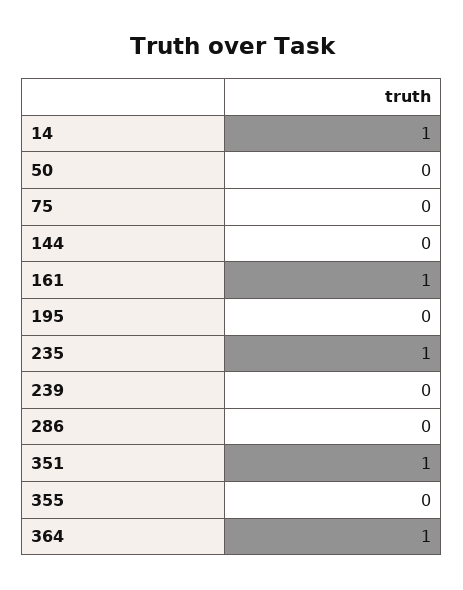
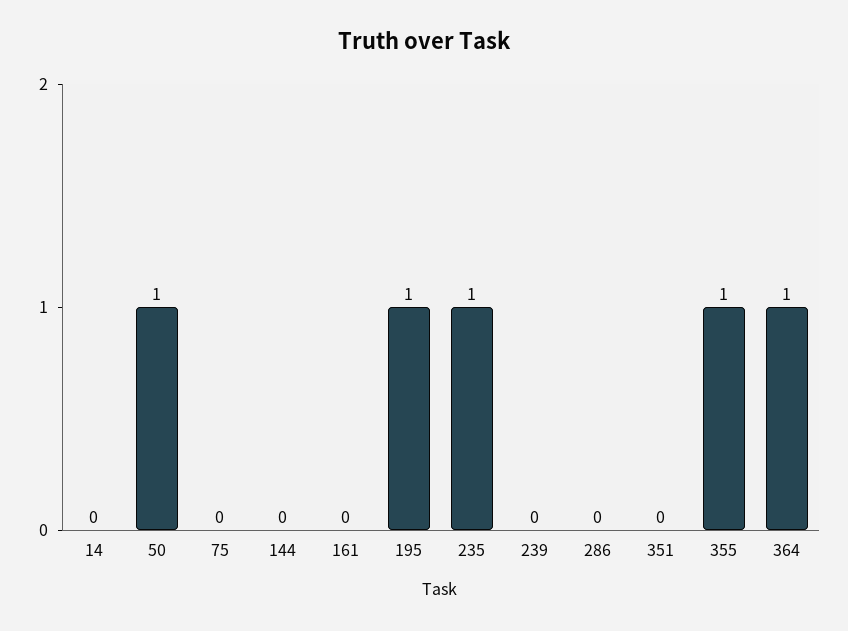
  {
-   "14": 1,
+   "14": 0,
-   "50": 0,
+   "50": 1,
    "75": 0,
    "144": 0,
-   "161": 1,
+   "161": 0,
-   "195": 0,
+   "195": 1,
    "235": 1,
    "239": 0,
    "286": 0,
-   "351": 1,
+   "351": 0,
-   "355": 0,
+   "355": 1,
    "364": 1
  }

